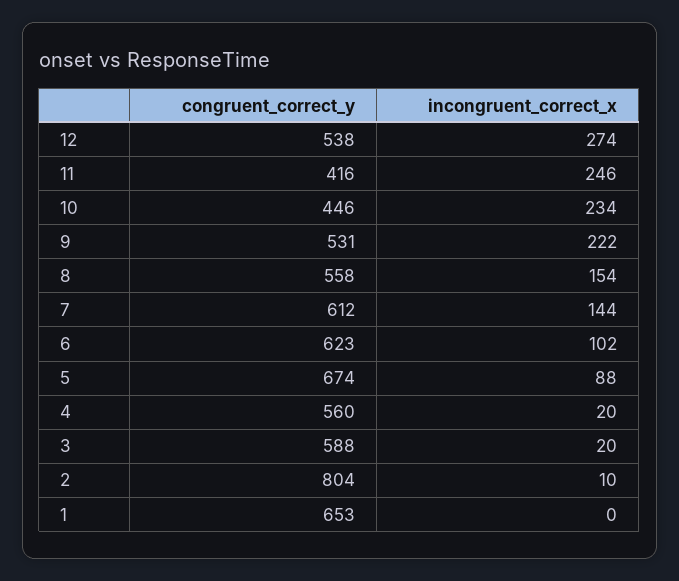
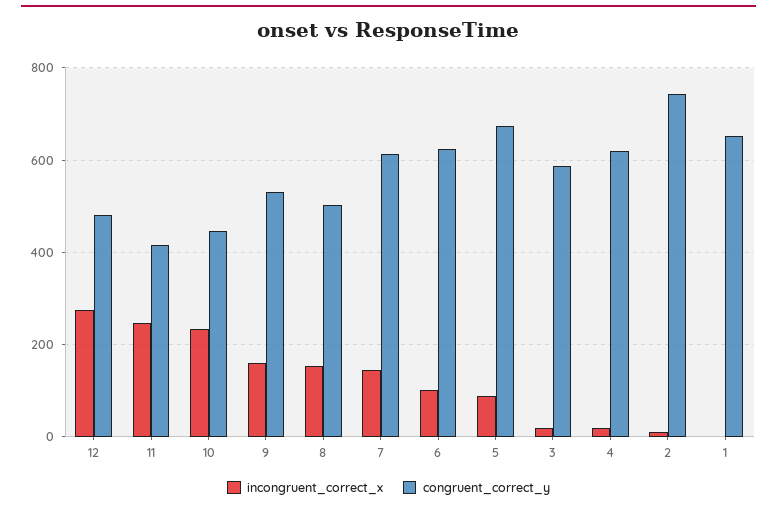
  {
    "congruent_correct_y": {
-     "12": 538,
+     "12": 480,
      "11": 416,
      "10": 446,
      "9": 531,
-     "8": 558,
+     "8": 500,
      "7": 612,
      "6": 623,
      "5": 674,
-     "4": 560,
+     "4": 620,
      "3": 588,
-     "2": 804,
+     "2": 740,
      "1": 653
    },
    "incongruent_correct_x": {
      "12": 274,
      "11": 246,
      "10": 234,
-     "9": 222,
+     "9": 160,
      "8": 154,
      "7": 144,
      "6": 102,
      "5": 88,
      "4": 20,
      "3": 20,
      "2": 10,
      "1": 0
    }
  }

